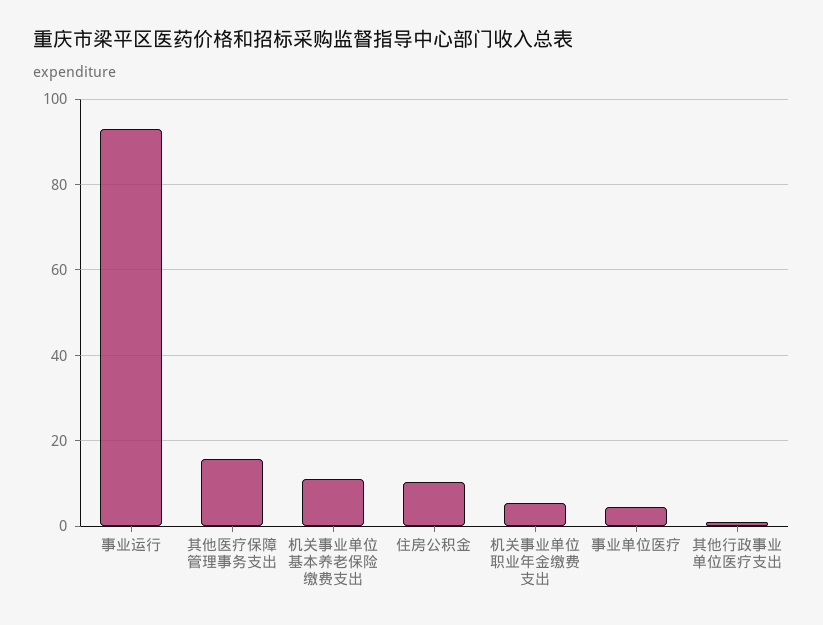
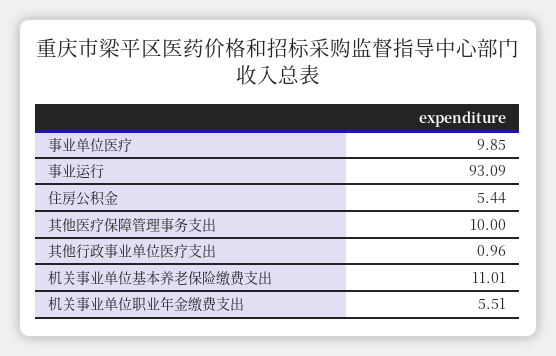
  {
    "事业运行": 93.09,
-   "其他医疗保障管理事务支出": 16,
+   "其他医疗保障管理事务支出": 10,
    "机关事业单位基本养老保险缴费支出": 11.01,
-   "住房公积金": 10,
+   "住房公积金": 5.44,
    "机关事业单位职业年金缴费支出": 5.51,
-   "事业单位医疗": 4,
+   "事业单位医疗": 9.85,
    "其他行政事业单位医疗支出": 0.96
  }

